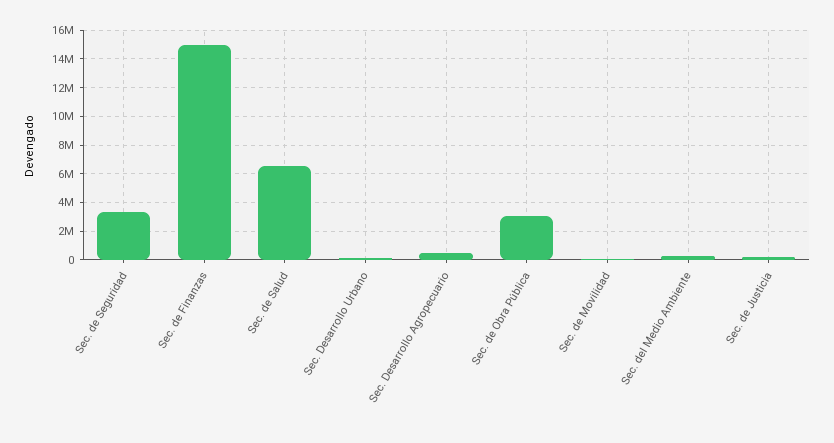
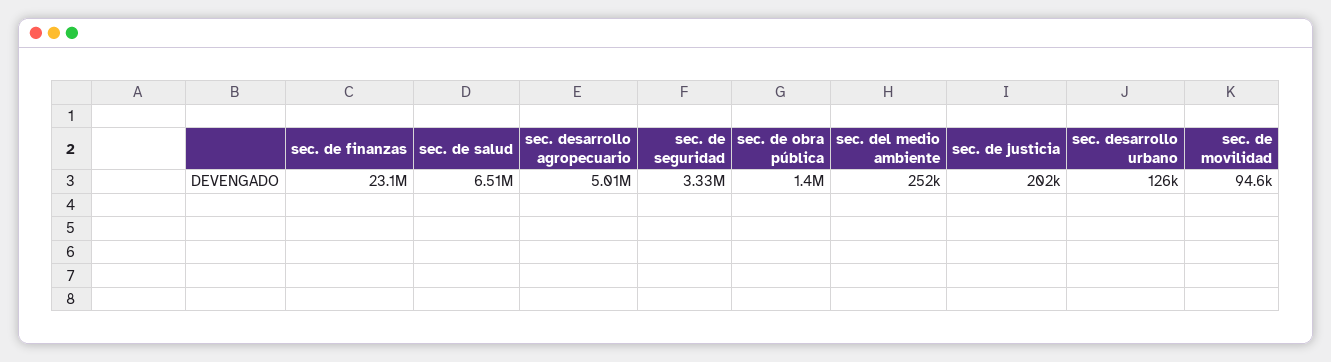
  {
    "Sec. de Seguridad": 3330000,
-   "Sec. de Finanzas": 15000000,
+   "Sec. de Finanzas": 23100000,
    "Sec. de Salud": 6510000,
    "Sec. Desarrollo Urbano": 126000,
-   "Sec. Desarrollo Agropecuario": 500000,
+   "Sec. Desarrollo Agropecuario": 5010000,
-   "Sec. de Obra Pública": 3000000,
+   "Sec. de Obra Pública": 1400000,
    "Sec. de Movilidad": 94600,
    "Sec. del Medio Ambiente": 252000,
    "Sec. de Justicia": 202000
  }

